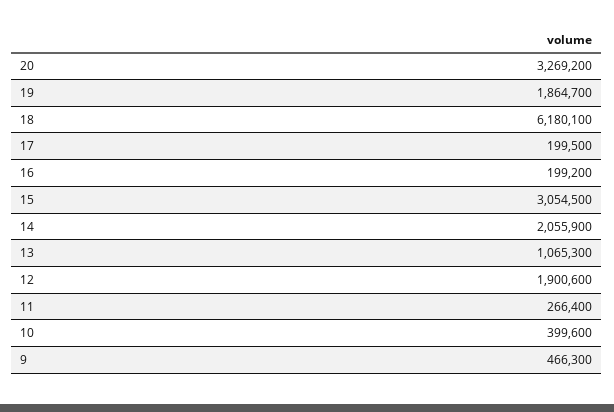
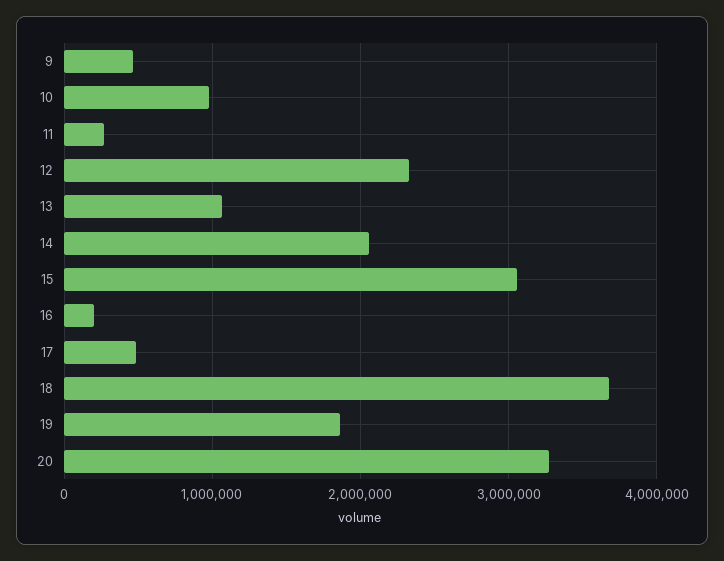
  {
    "20": 3269200,
    "19": 1864700,
-   "18": 6180100,
+   "18": 3700000,
-   "17": 199500,
+   "17": 500000,
    "16": 199200,
    "15": 3054500,
    "14": 2055900,
    "13": 1065300,
-   "12": 1900600,
+   "12": 2300000,
    "11": 266400,
-   "10": 399600,
+   "10": 1000000,
    "9": 466300
  }

